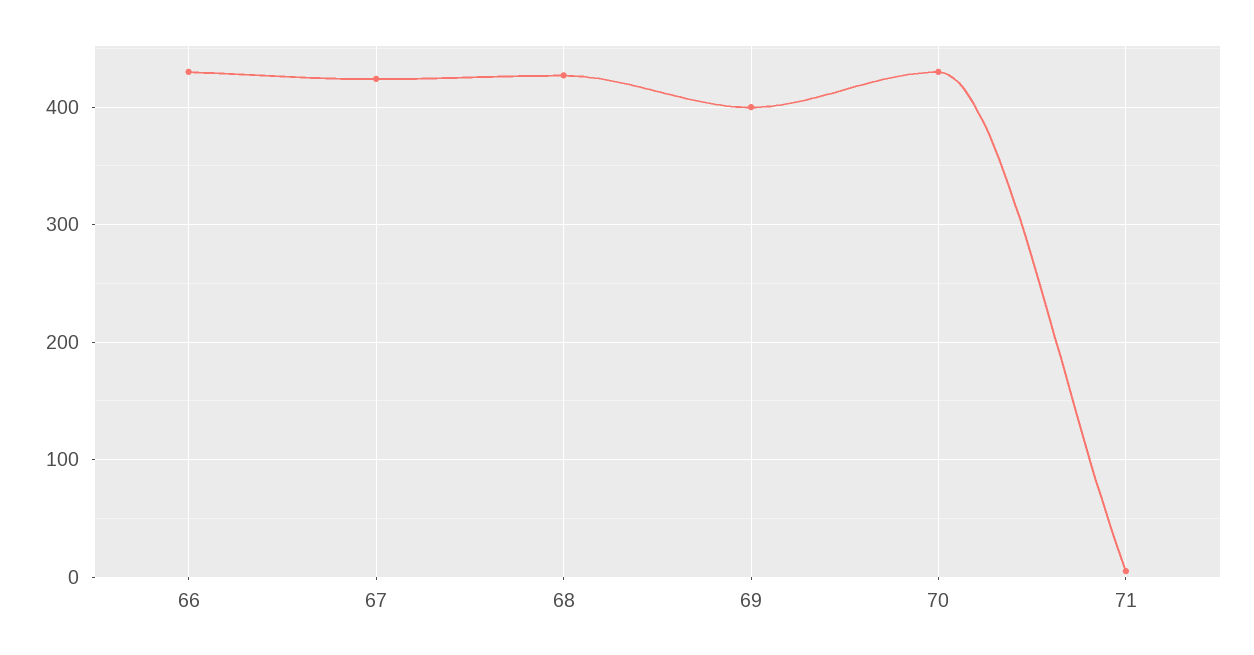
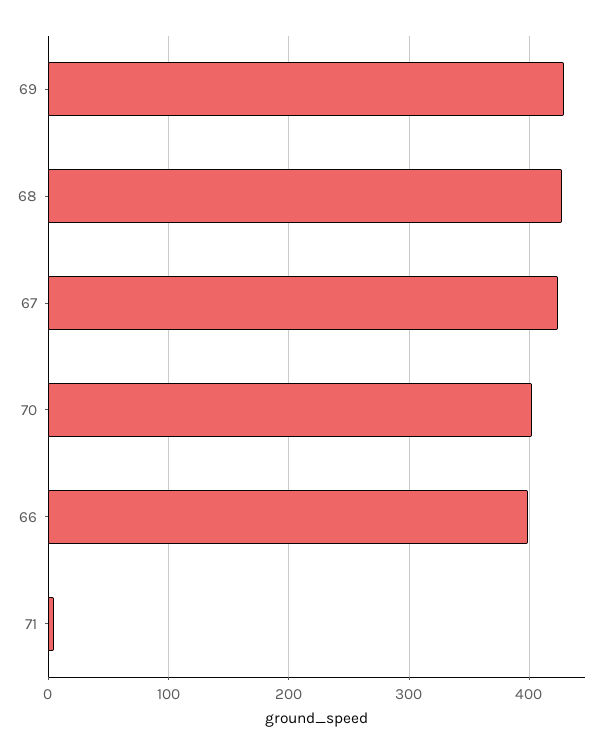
  {
-   "66": 430,
+   "66": 400,
    "67": 420,
    "68": 430,
-   "69": 400,
+   "69": 430,
-   "70": 430,
+   "70": 400,
    "71": 10
  }

